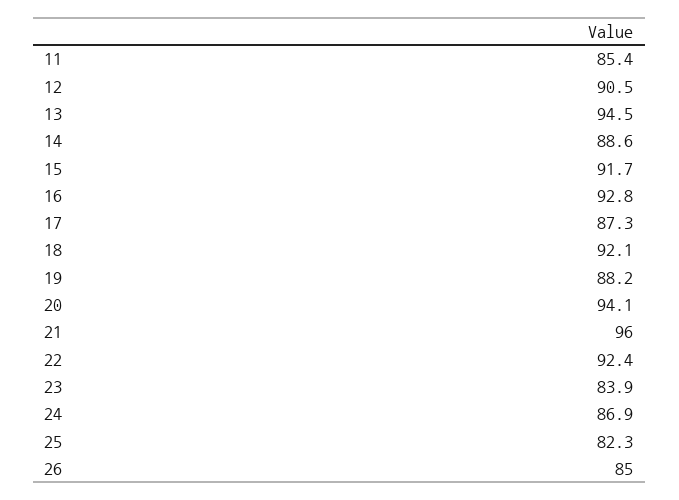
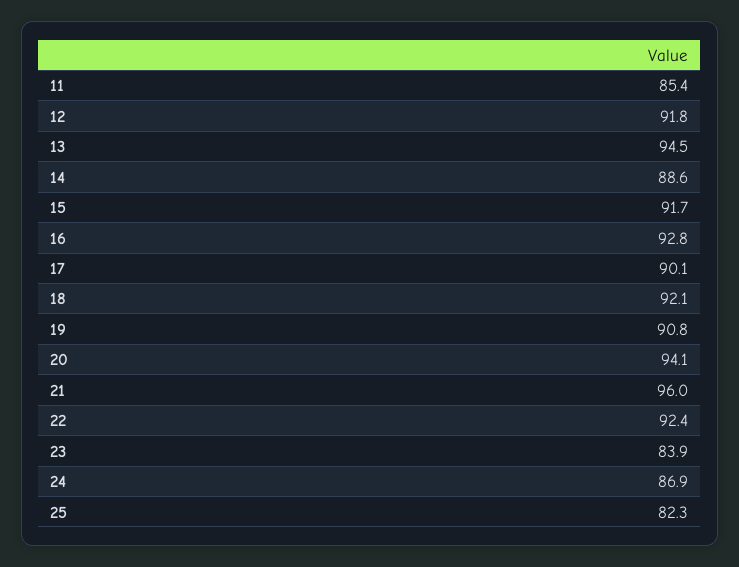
  {
    "11": 85.4,
-   "12": 90.5,
+   "12": 91.8,
    "13": 94.5,
    "14": 88.6,
    "15": 91.7,
    "16": 92.8,
-   "17": 87.3,
+   "17": 90.1,
    "18": 92.1,
-   "19": 88.2,
+   "19": 90.8,
    "20": 94.1,
    "21": 96,
    "22": 92.4,
    "23": 83.9,
    "24": 86.9,
-   "25": 82.3,
+   "25": 82.3
-   "26": 85
  }

